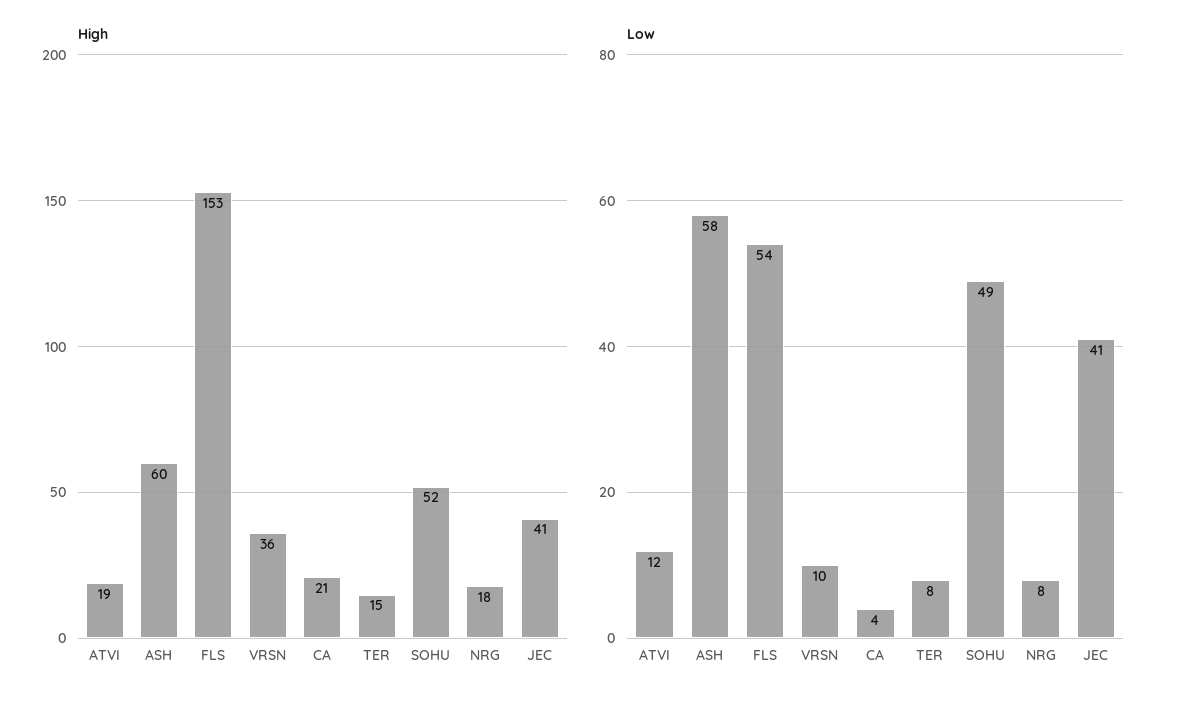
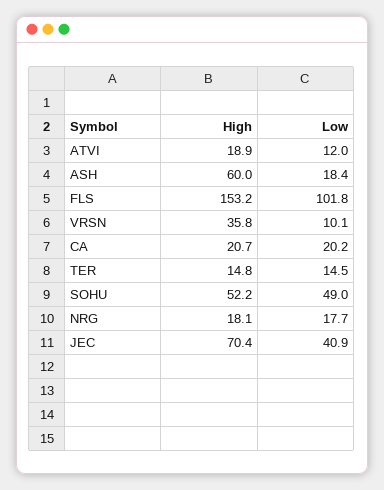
  {
    "High": {
      "ATVI": 18.9,
      "ASH": 60,
      "FLS": 153.2,
      "VRSN": 35.8,
      "CA": 20.7,
      "TER": 14.8,
      "SOHU": 52.2,
      "NRG": 18.1,
-     "JEC": 41
+     "JEC": 70.4
    },
    "Low": {
      "ATVI": 12,
-     "ASH": 58,
+     "ASH": 18.4,
-     "FLS": 54,
+     "FLS": 101.8,
      "VRSN": 10.1,
-     "CA": 4,
+     "CA": 20.2,
-     "TER": 8,
+     "TER": 14.5,
      "SOHU": 49,
-     "NRG": 8,
+     "NRG": 17.7,
      "JEC": 40.9
    }
  }

